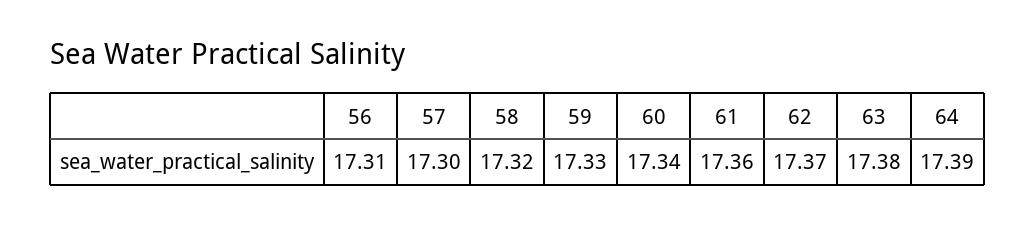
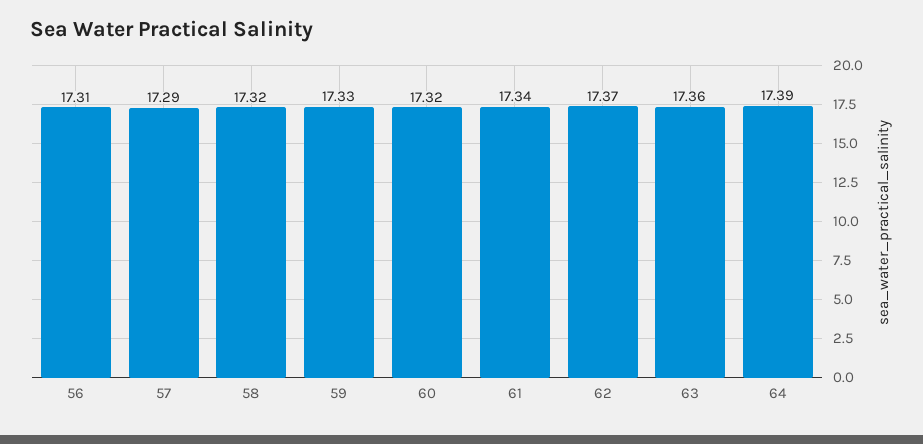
  {
    "56": 17.31,
-   "57": 17.3,
+   "57": 17.29,
    "58": 17.32,
    "59": 17.33,
-   "60": 17.34,
+   "60": 17.32,
-   "61": 17.36,
+   "61": 17.34,
    "62": 17.37,
-   "63": 17.38,
+   "63": 17.36,
    "64": 17.39
  }

